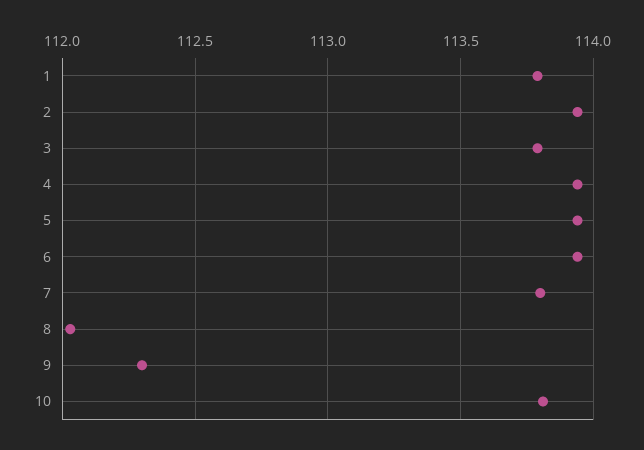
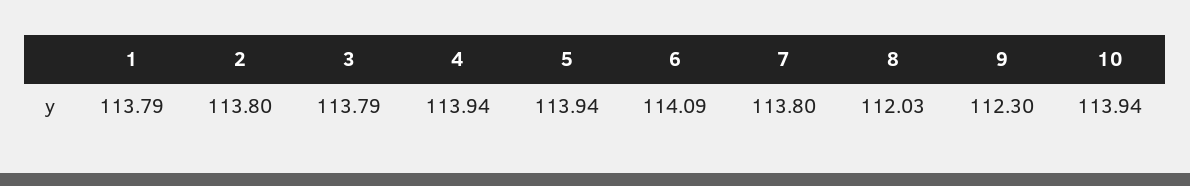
  {
    "1": 113.79,
-   "2": 113.95,
+   "2": 113.8,
    "3": 113.79,
    "4": 113.94,
    "5": 113.94,
-   "6": 113.95,
+   "6": 114.09,
    "7": 113.8,
    "8": 112.03,
    "9": 112.3,
-   "10": 113.8
+   "10": 113.94
  }

